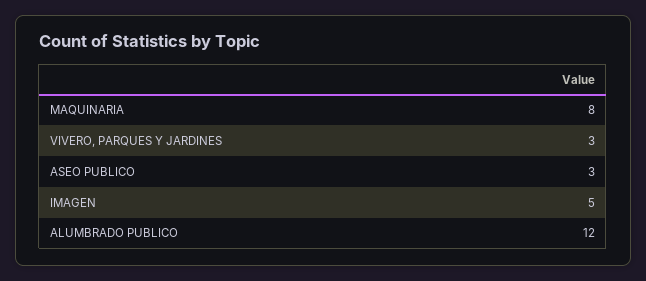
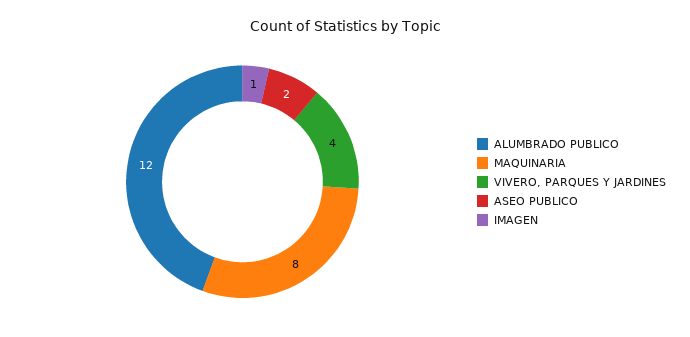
  {
    "MAQUINARIA": 8,
-   "VIVERO, PARQUES Y JARDINES": 3,
+   "VIVERO, PARQUES Y JARDINES": 4,
-   "ASEO PUBLICO": 3,
+   "ASEO PUBLICO": 2,
-   "IMAGEN": 5,
+   "IMAGEN": 1,
    "ALUMBRADO PUBLICO": 12
  }

